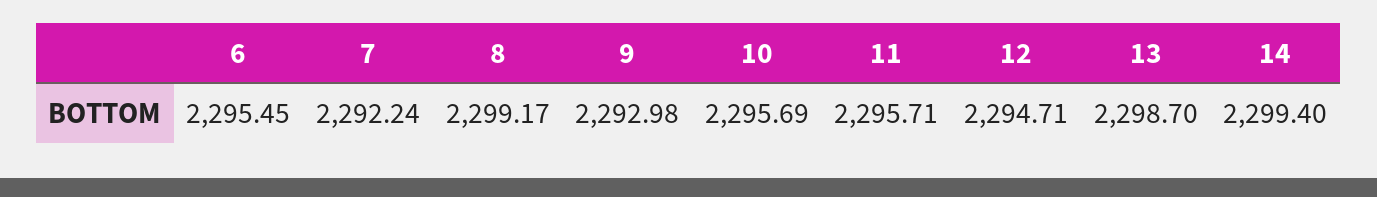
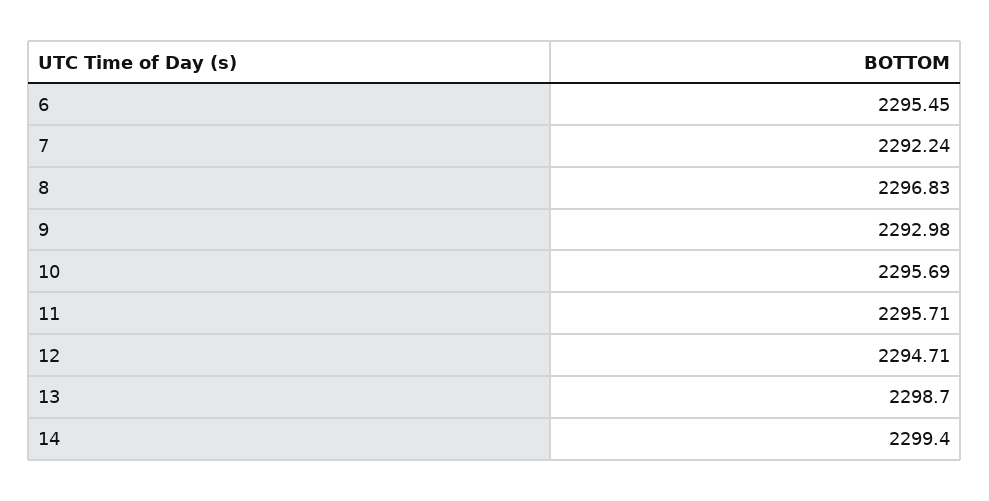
  {
    "6": 2295.45,
    "7": 2292.24,
-   "8": 2299.17,
+   "8": 2296.83,
    "9": 2292.98,
    "10": 2295.69,
    "11": 2295.71,
    "12": 2294.71,
    "13": 2298.7,
    "14": 2299.4
  }

